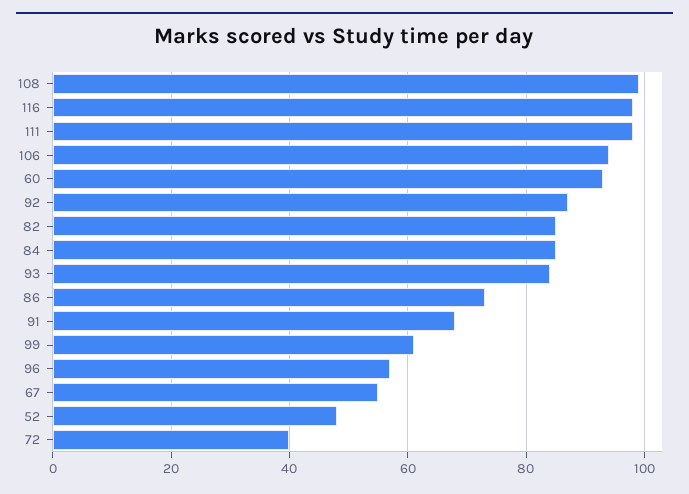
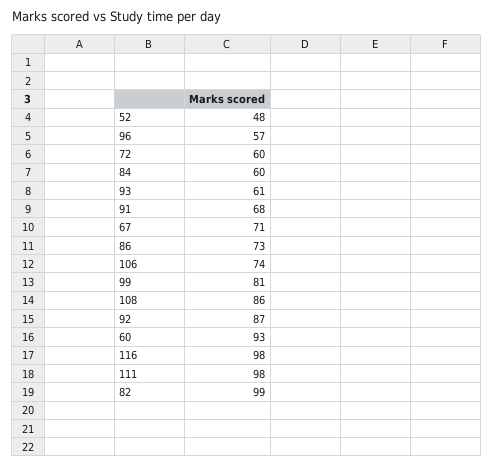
  {
-   "108": 100,
+   "108": 86,
    "116": 98,
    "111": 98,
-   "106": 95,
+   "106": 74,
    "60": 93,
    "92": 87,
-   "82": 85,
+   "82": 99,
-   "84": 85,
+   "84": 60,
-   "93": 85,
+   "93": 61,
    "86": 73,
    "91": 68,
-   "99": 60,
+   "99": 81,
    "96": 57,
-   "67": 55,
+   "67": 71,
    "52": 48,
-   "72": 40
+   "72": 60
  }

